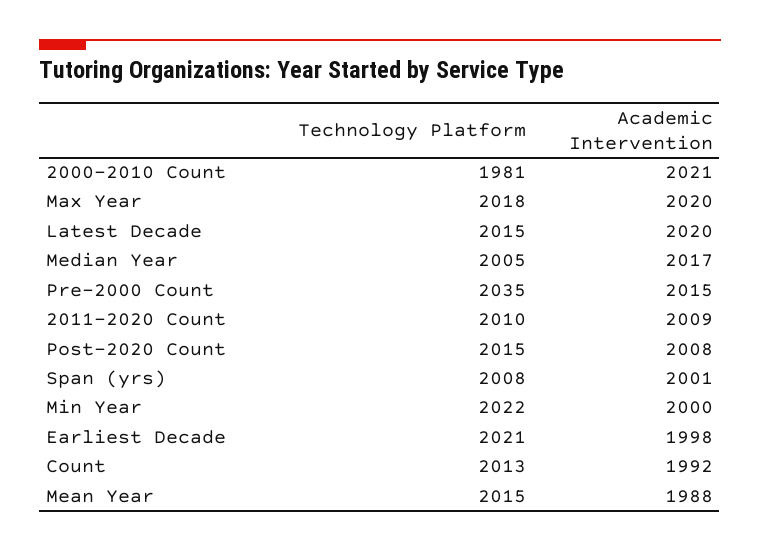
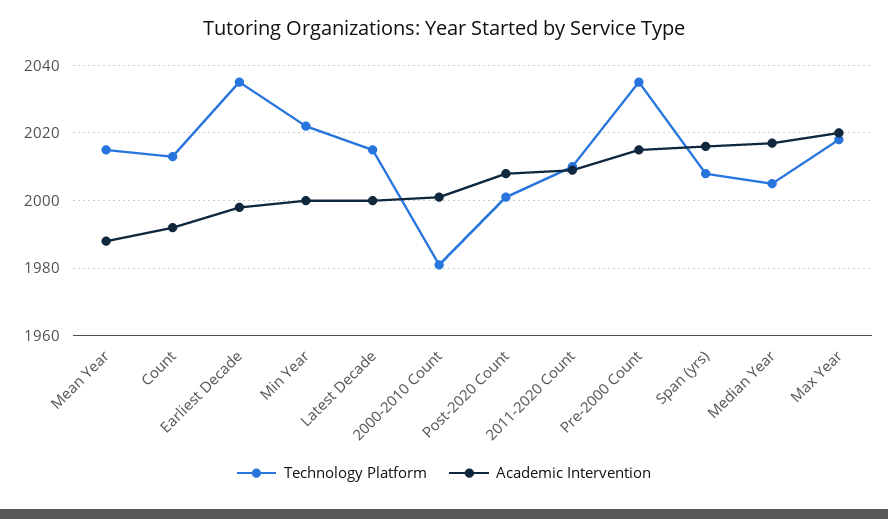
  {
    "Technology Platform": {
      "2000-2010 Count": 1981,
      "Max Year": 2018,
      "Latest Decade": 2015,
      "Median Year": 2005,
      "Pre-2000 Count": 2035,
      "2011-2020 Count": 2010,
-     "Post-2020 Count": 2015,
+     "Post-2020 Count": 2000,
      "Span (yrs)": 2008,
      "Min Year": 2022,
-     "Earliest Decade": 2021,
+     "Earliest Decade": 2035,
      "Count": 2013,
      "Mean Year": 2015
    },
    "Academic Intervention": {
-     "2000-2010 Count": 2021,
+     "2000-2010 Count": 2000,
      "Max Year": 2020,
-     "Latest Decade": 2020,
+     "Latest Decade": 2000,
      "Median Year": 2017,
      "Pre-2000 Count": 2015,
      "2011-2020 Count": 2009,
      "Post-2020 Count": 2008,
-     "Span (yrs)": 2001,
+     "Span (yrs)": 2015,
      "Min Year": 2000,
      "Earliest Decade": 1998,
      "Count": 1992,
      "Mean Year": 1988
    }
  }

